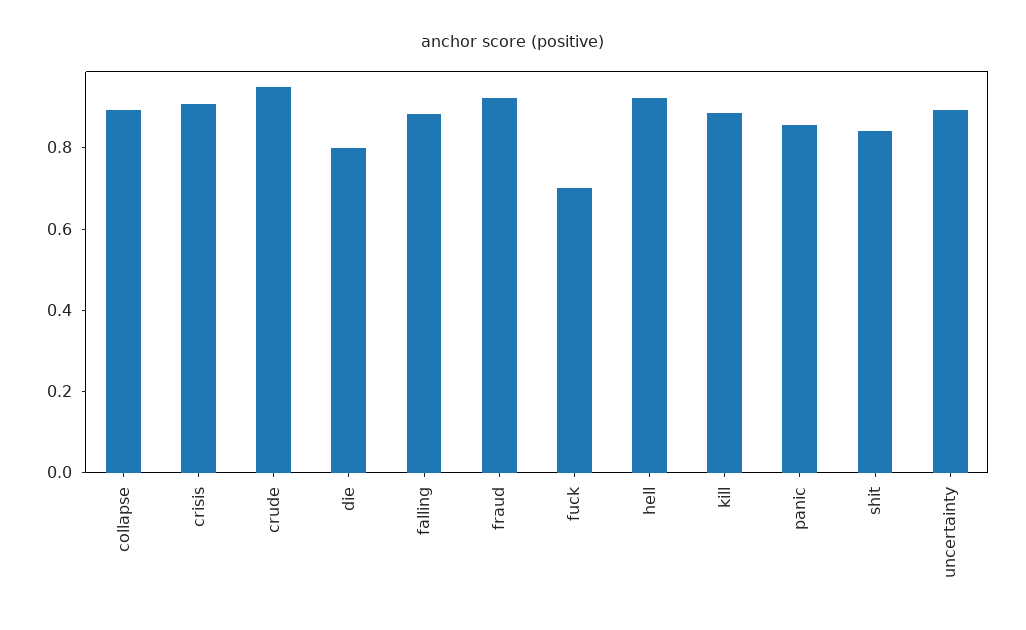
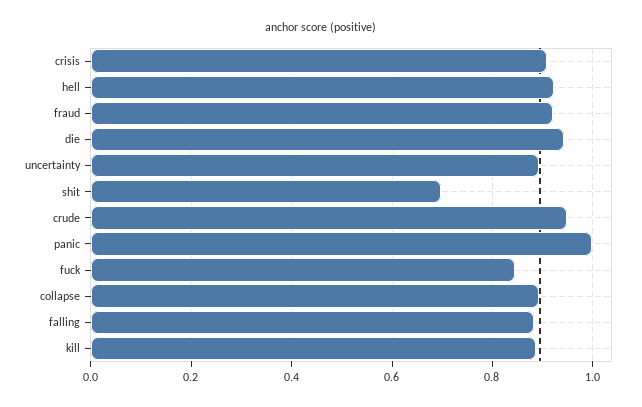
  {
    "collapse": 0.9,
    "crisis": 0.9,
    "crude": 0.94,
-   "die": 0.8,
+   "die": 0.94,
    "falling": 0.88,
    "fraud": 0.92,
-   "fuck": 0.7,
+   "fuck": 0.84,
    "hell": 0.92,
    "kill": 0.88,
-   "panic": 0.85,
+   "panic": 1,
-   "shit": 0.85,
+   "shit": 0.7,
    "uncertainty": 0.9
  }

